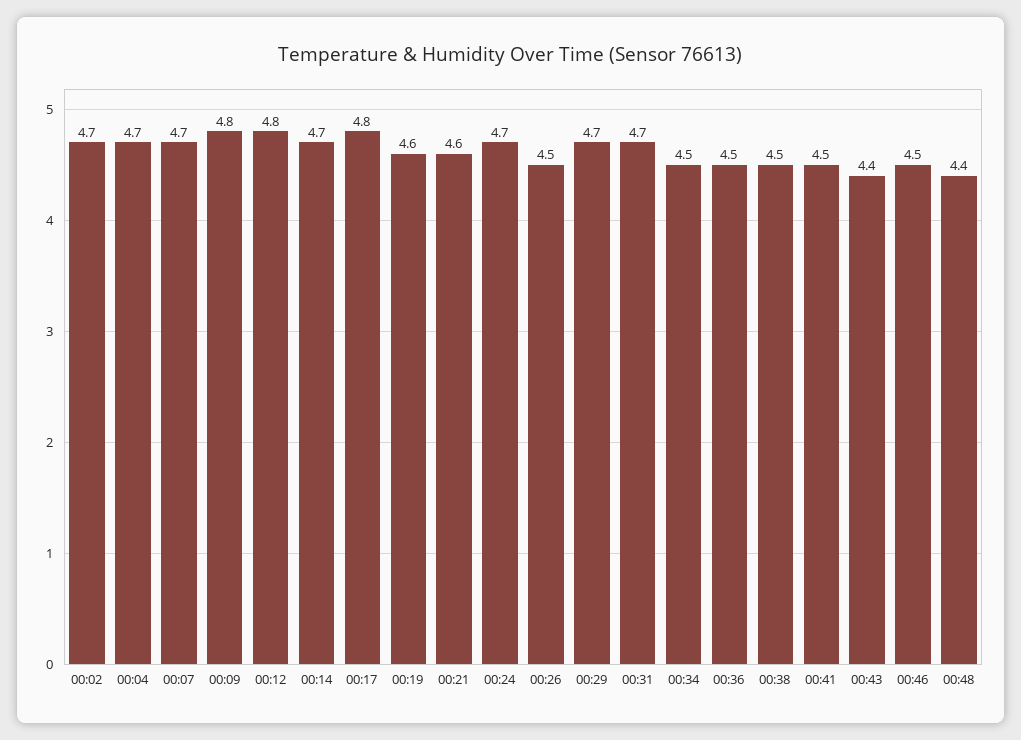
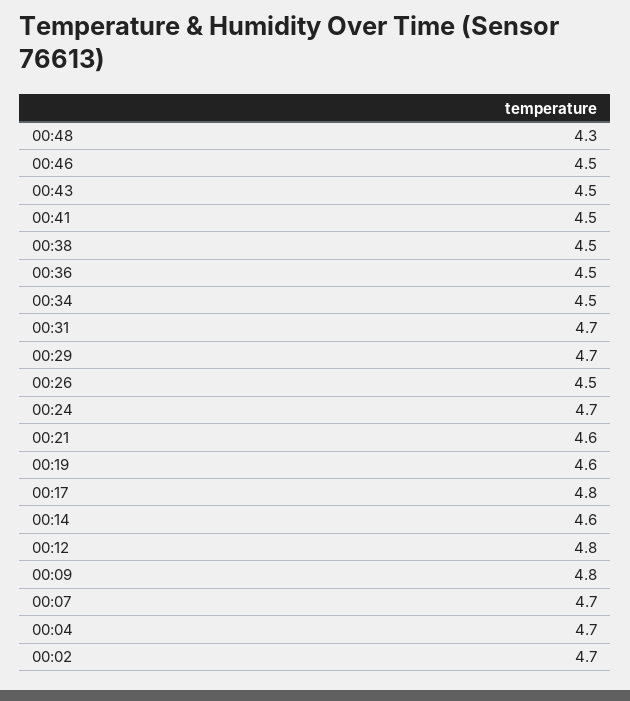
  {
    "00:02": 4.7,
    "00:04": 4.7,
    "00:07": 4.7,
    "00:09": 4.8,
    "00:12": 4.8,
-   "00:14": 4.7,
+   "00:14": 4.6,
    "00:17": 4.8,
    "00:19": 4.6,
    "00:21": 4.6,
    "00:24": 4.7,
    "00:26": 4.5,
    "00:29": 4.7,
    "00:31": 4.7,
    "00:34": 4.5,
    "00:36": 4.5,
    "00:38": 4.5,
    "00:41": 4.5,
-   "00:43": 4.4,
+   "00:43": 4.5,
    "00:46": 4.5,
-   "00:48": 4.4
+   "00:48": 4.3
  }

